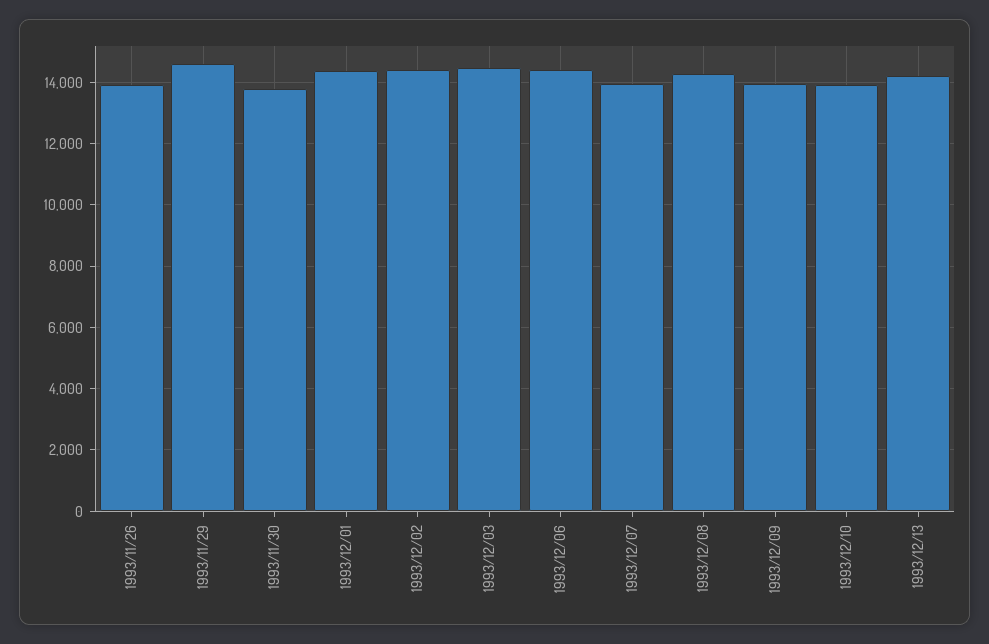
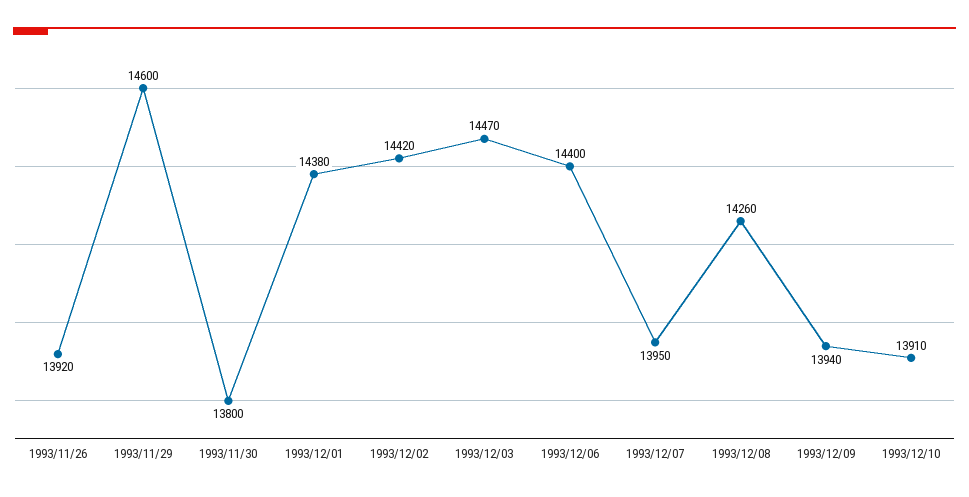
  {
    "1993/11/26": 13920,
    "1993/11/29": 14600,
    "1993/11/30": 13800,
    "1993/12/01": 14380,
    "1993/12/02": 14420,
    "1993/12/03": 14470,
    "1993/12/06": 14400,
    "1993/12/07": 13950,
    "1993/12/08": 14260,
    "1993/12/09": 13940,
-   "1993/12/10": 13910,
+   "1993/12/10": 13910
-   "1993/12/13": 14200
  }

